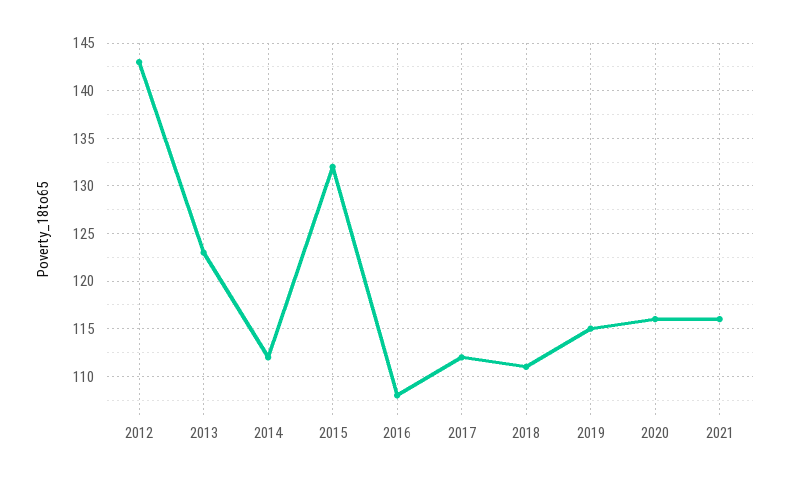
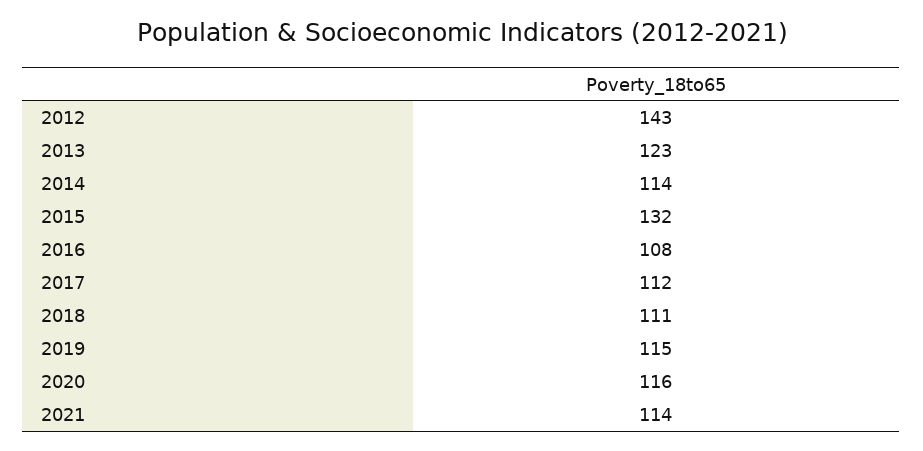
  {
    "2012": 143,
    "2013": 123,
-   "2014": 112,
+   "2014": 114,
    "2015": 132,
    "2016": 108,
    "2017": 112,
    "2018": 111,
    "2019": 115,
    "2020": 116,
-   "2021": 116
+   "2021": 114
  }

